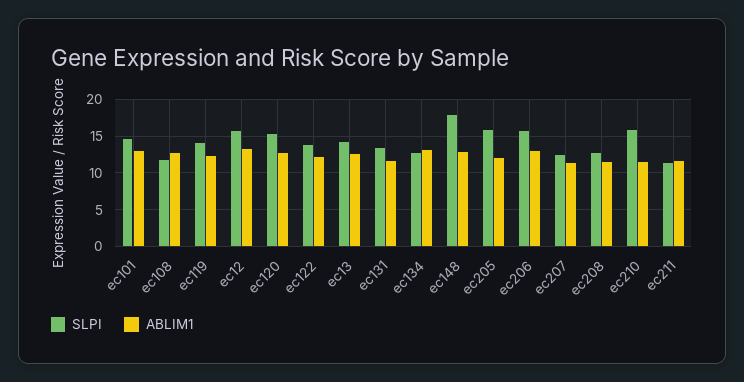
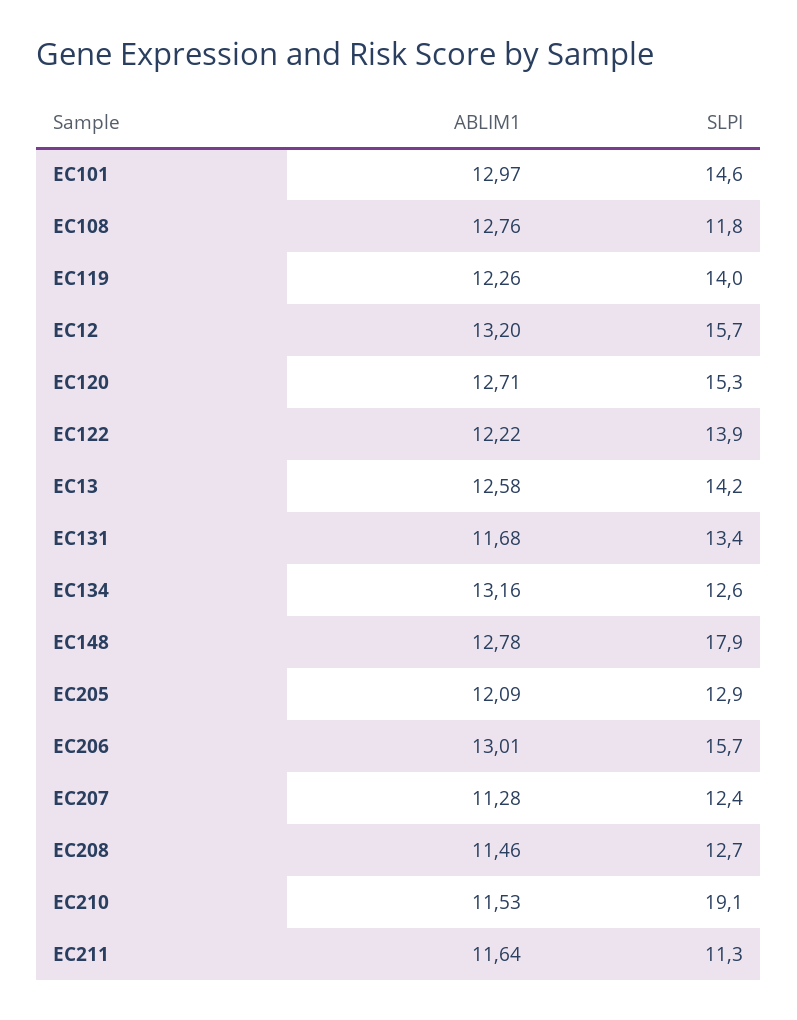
  {
    "SLPI": {
      "ec101": 14.6,
      "ec108": 11.8,
      "ec119": 14,
      "ec12": 15.7,
      "ec120": 15.3,
      "ec122": 13.9,
      "ec13": 14.2,
      "ec131": 13.4,
      "ec134": 12.6,
      "ec148": 17.9,
-     "ec205": 16,
+     "ec205": 12.9,
      "ec206": 15.7,
      "ec207": 12.4,
      "ec208": 12.7,
-     "ec210": 16,
+     "ec210": 19.1,
      "ec211": 11.3
    },
    "ABLIM1": {
      "ec101": 12.97,
      "ec108": 12.76,
      "ec119": 12.26,
      "ec12": 13.2,
      "ec120": 12.71,
      "ec122": 12.22,
      "ec13": 12.58,
      "ec131": 11.68,
      "ec134": 13.16,
      "ec148": 12.78,
      "ec205": 12.09,
      "ec206": 13.01,
      "ec207": 11.28,
      "ec208": 11.46,
      "ec210": 11.53,
      "ec211": 11.64
    }
  }

